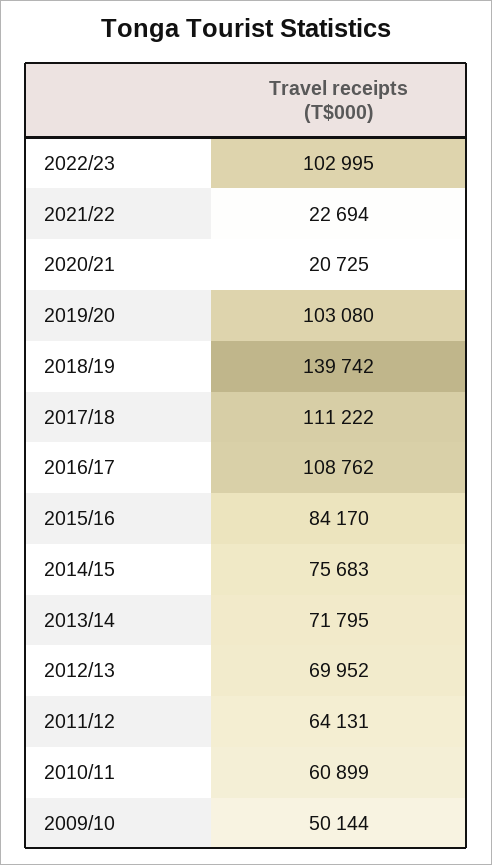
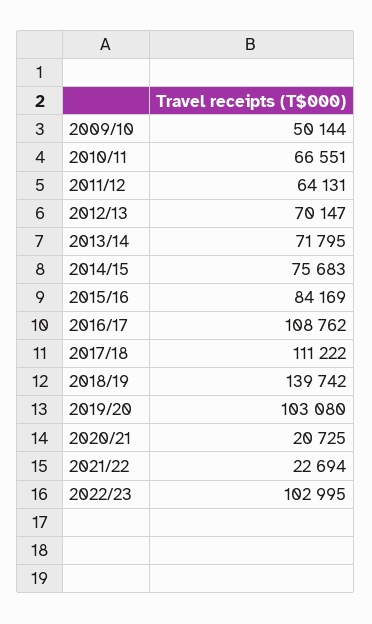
  {
    "2022/23": 102995,
    "2021/22": 22694,
    "2020/21": 20725,
    "2019/20": 103080,
    "2018/19": 139742,
    "2017/18": 111222,
    "2016/17": 108762,
-   "2015/16": 84170,
+   "2015/16": 84169,
    "2014/15": 75683,
    "2013/14": 71795,
-   "2012/13": 69952,
+   "2012/13": 70147,
    "2011/12": 64131,
-   "2010/11": 60899,
+   "2010/11": 66551,
    "2009/10": 50144
  }

